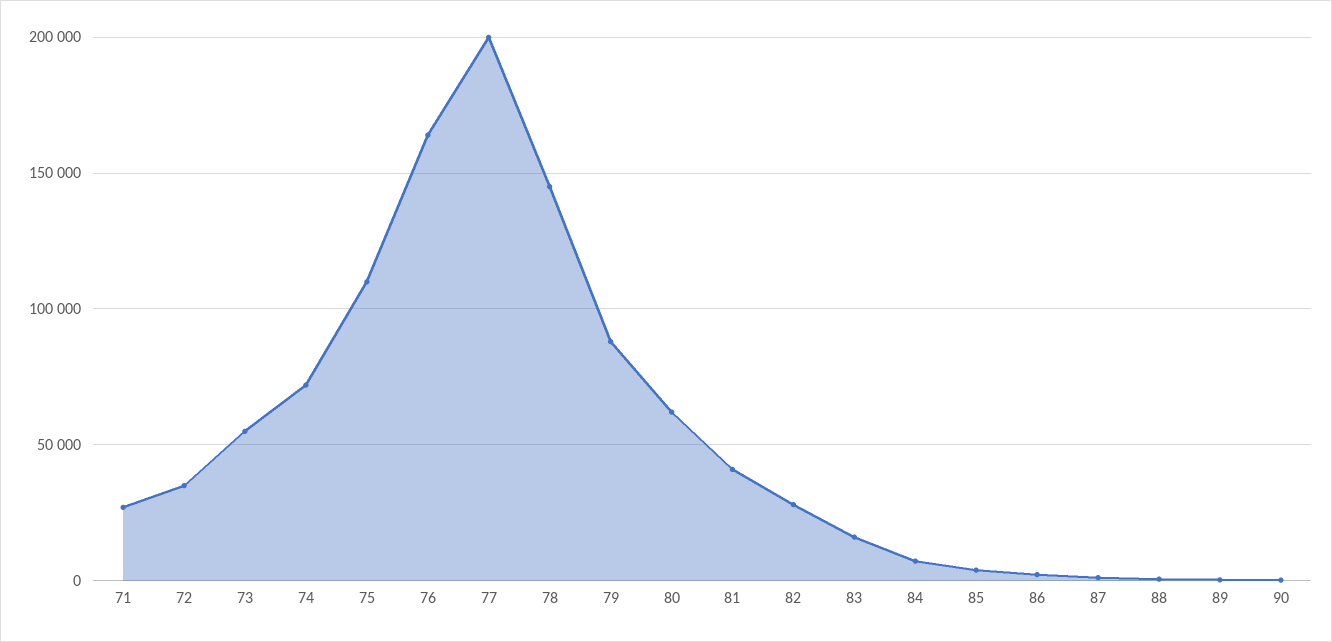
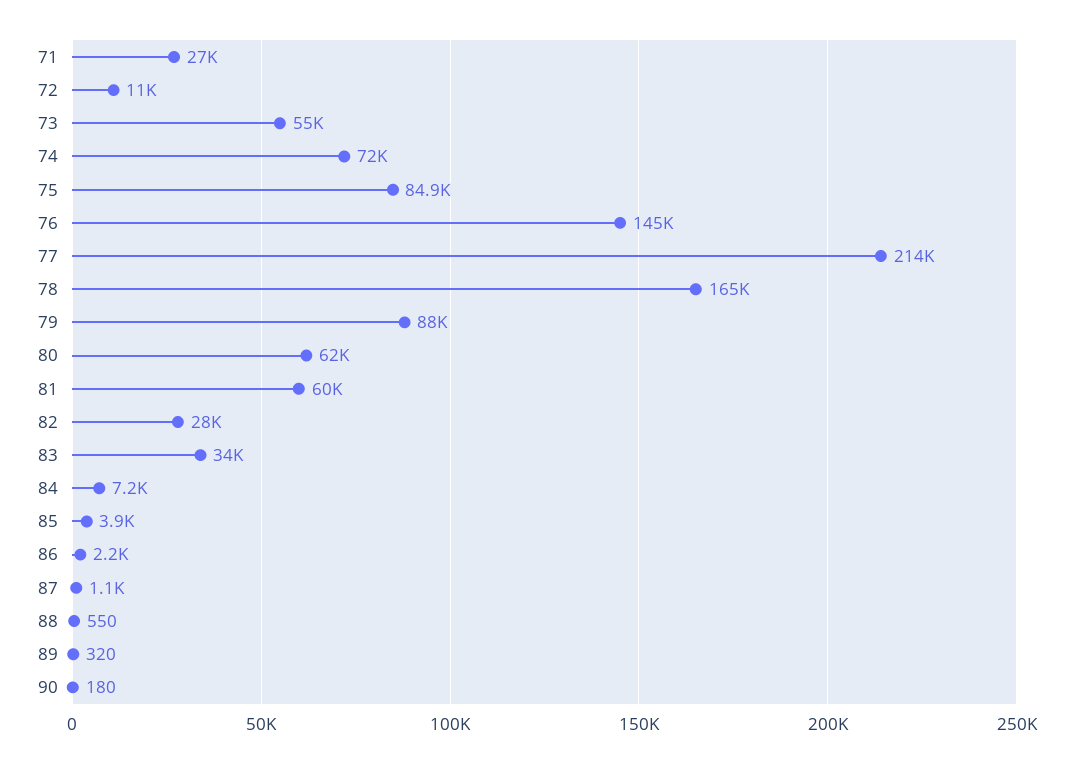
  {
    "71": 27000,
-   "72": 35000,
+   "72": 11000,
    "73": 55000,
    "74": 72000,
-   "75": 110000,
+   "75": 84900,
-   "76": 165000,
+   "76": 145000,
-   "77": 200000,
+   "77": 214000,
-   "78": 145000,
+   "78": 165000,
    "79": 88000,
    "80": 62000,
-   "81": 40000,
+   "81": 60000,
    "82": 28000,
-   "83": 15000,
+   "83": 34000,
    "84": 7200,
    "85": 3900,
    "86": 2200,
    "87": 1100,
    "88": 550,
    "89": 320,
    "90": 180
  }

